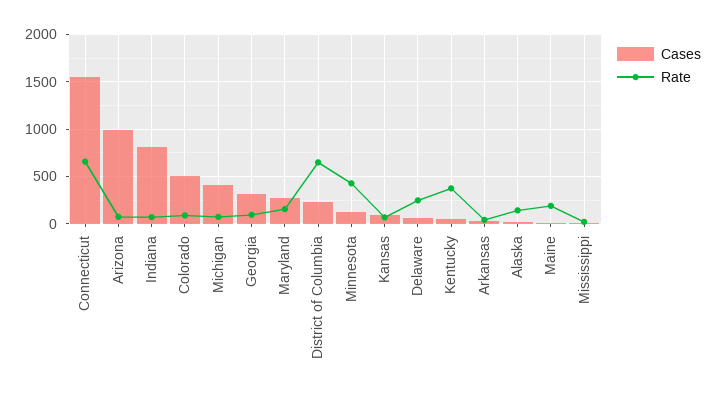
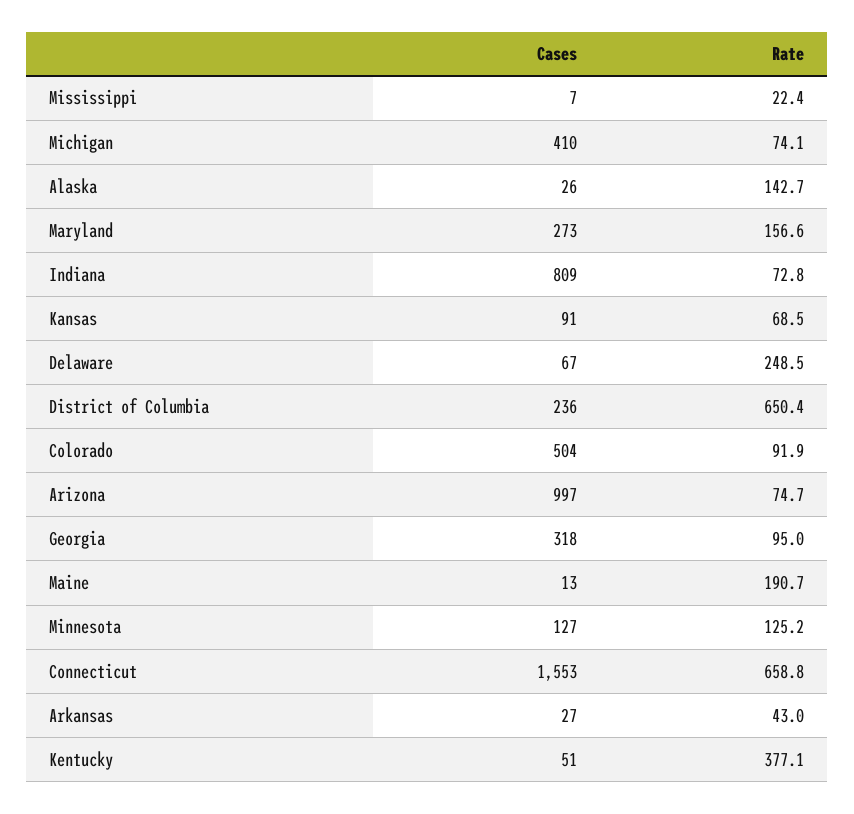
  {
    "Cases": {
      "Connecticut": 1553,
      "Arizona": 997,
      "Indiana": 809,
      "Colorado": 504,
      "Michigan": 410,
      "Georgia": 318,
      "Maryland": 273,
      "District of Columbia": 236,
      "Minnesota": 127,
      "Kansas": 91,
      "Delaware": 67,
      "Kentucky": 51,
      "Arkansas": 27,
      "Alaska": 26,
      "Maine": 13,
      "Mississippi": 7
    },
    "Rate": {
      "Connecticut": 658.8,
      "Arizona": 74.7,
      "Indiana": 72.8,
      "Colorado": 91.9,
      "Michigan": 74.1,
      "Georgia": 95,
      "Maryland": 156.6,
      "District of Columbia": 650.4,
-     "Minnesota": 400,
+     "Minnesota": 125.2,
      "Kansas": 68.5,
      "Delaware": 248.5,
      "Kentucky": 377.1,
      "Arkansas": 43,
      "Alaska": 142.7,
      "Maine": 190.7,
      "Mississippi": 22.4
    }
  }

